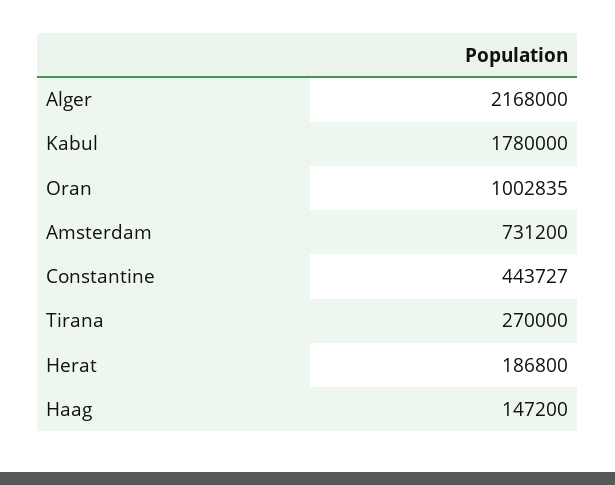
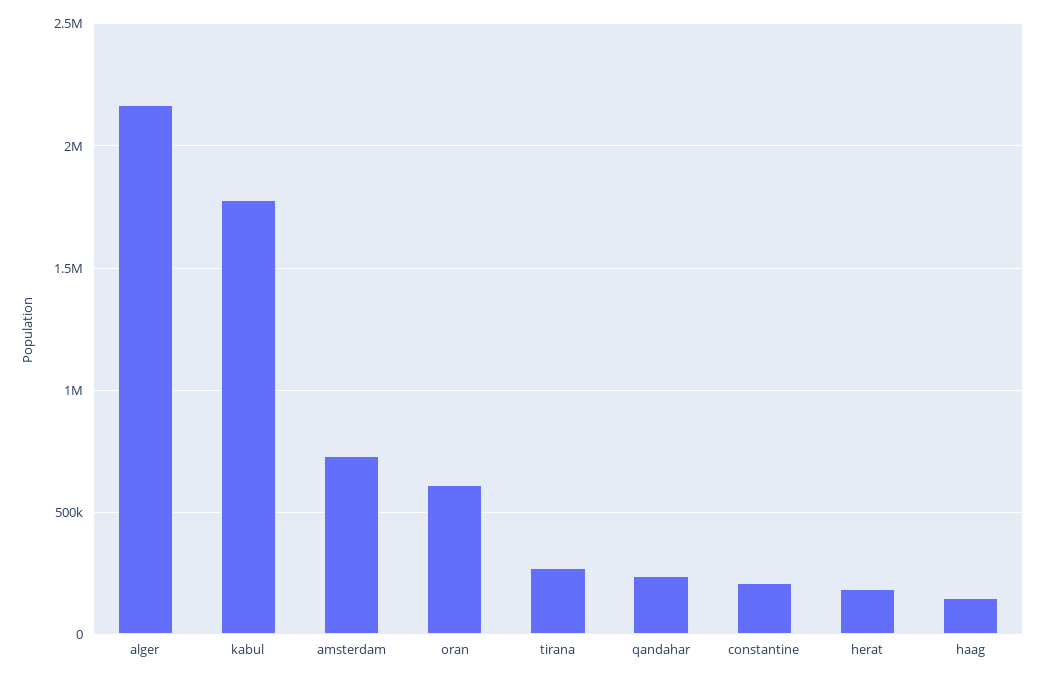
  {
    "Alger": 2168000,
    "Kabul": 1780000,
-   "Oran": 1002835,
+   "Oran": 600000,
    "Amsterdam": 731200,
-   "Constantine": 443727,
+   "Constantine": 200000,
    "Tirana": 270000,
    "Herat": 186800,
-   "Haag": 147200
+   "Haag": 147200,
+   "qandahar": 250000
  }

